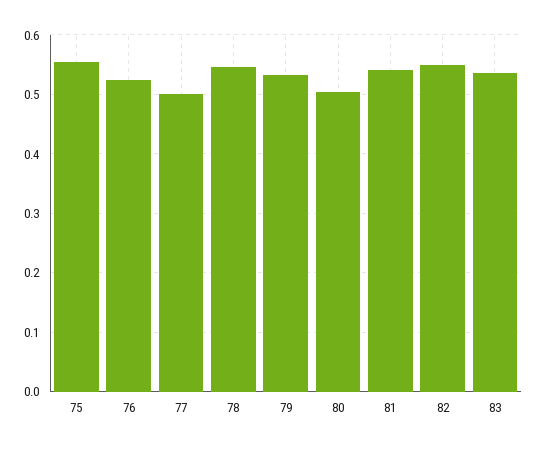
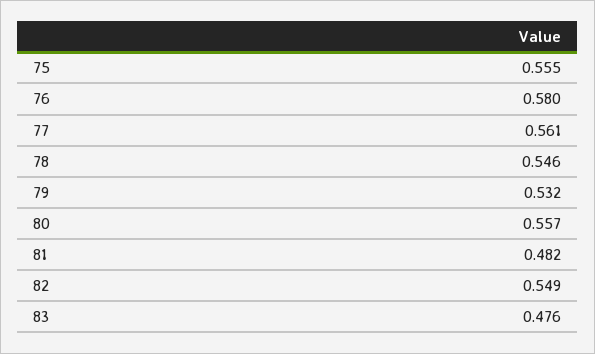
  {
    "75": 0.555,
-   "76": 0.52,
+   "76": 0.58,
-   "77": 0.5,
+   "77": 0.561,
    "78": 0.546,
    "79": 0.532,
-   "80": 0.5,
+   "80": 0.557,
-   "81": 0.54,
+   "81": 0.482,
    "82": 0.549,
-   "83": 0.54
+   "83": 0.476
  }

